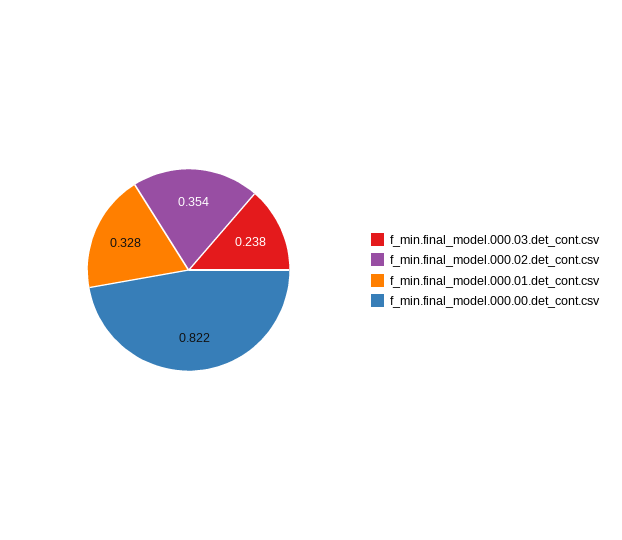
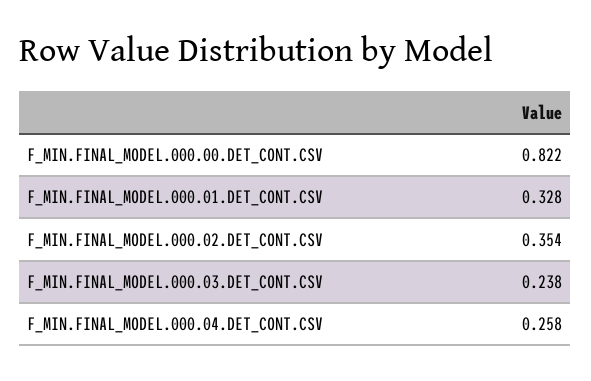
  {
    "f_min.final_model.000.03.det_cont.csv": 0.238,
    "f_min.final_model.000.02.det_cont.csv": 0.354,
    "f_min.final_model.000.01.det_cont.csv": 0.328,
-   "f_min.final_model.000.00.det_cont.csv": 0.822
+   "f_min.final_model.000.00.det_cont.csv": 0.822,
+   "F_MIN.FINAL_MODEL.000.04.DET_CONT.CSV": 0.258
  }

